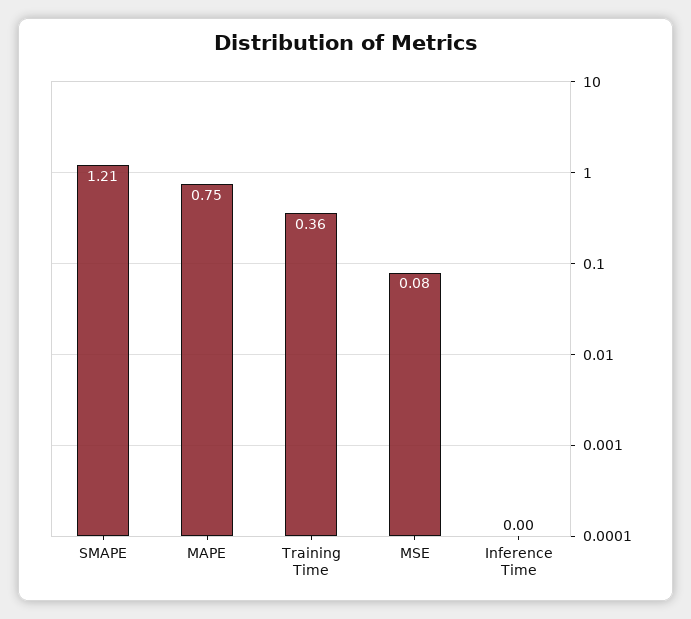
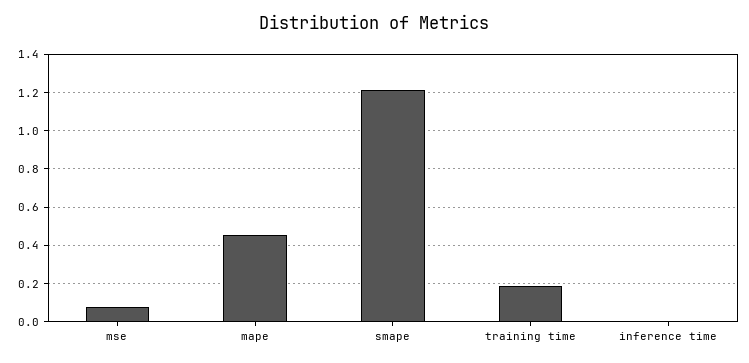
  {
    "SMAPE": 1.21,
-   "MAPE": 0.75,
+   "MAPE": 0.45,
-   "Training Time": 0.36,
+   "Training Time": 0.2,
    "MSE": 0.08,
    "Inference Time": 0
  }

